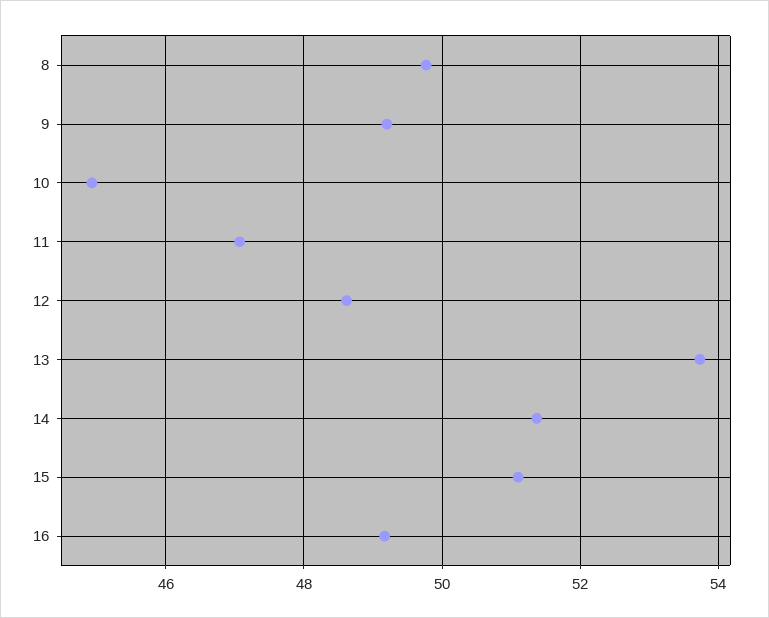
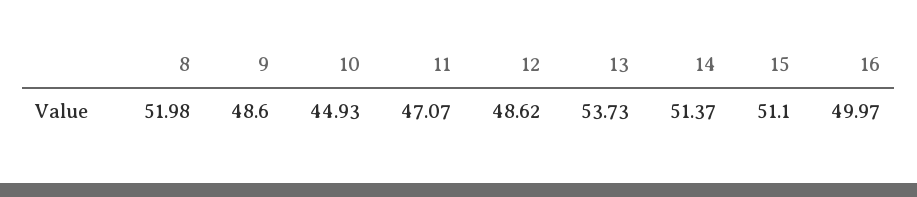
  {
-   "8": 49.8,
+   "8": 51.98,
-   "9": 49.2,
+   "9": 48.6,
    "10": 44.93,
    "11": 47.07,
    "12": 48.62,
    "13": 53.73,
    "14": 51.37,
    "15": 51.1,
-   "16": 49.2
+   "16": 49.97
  }

